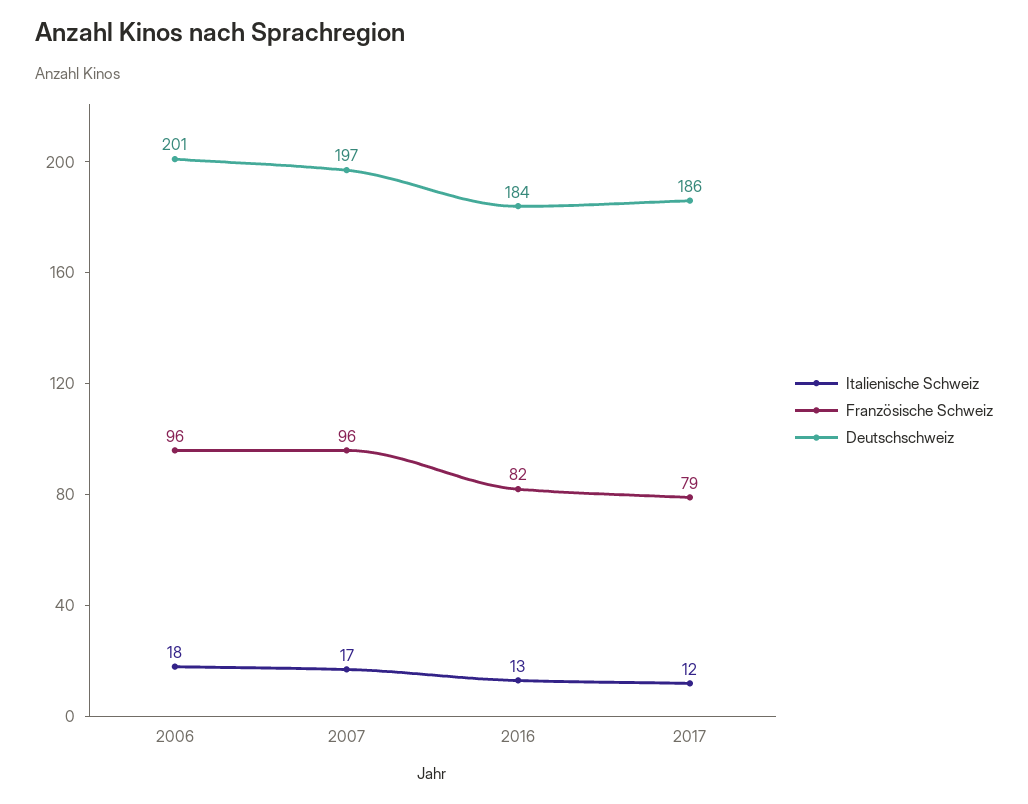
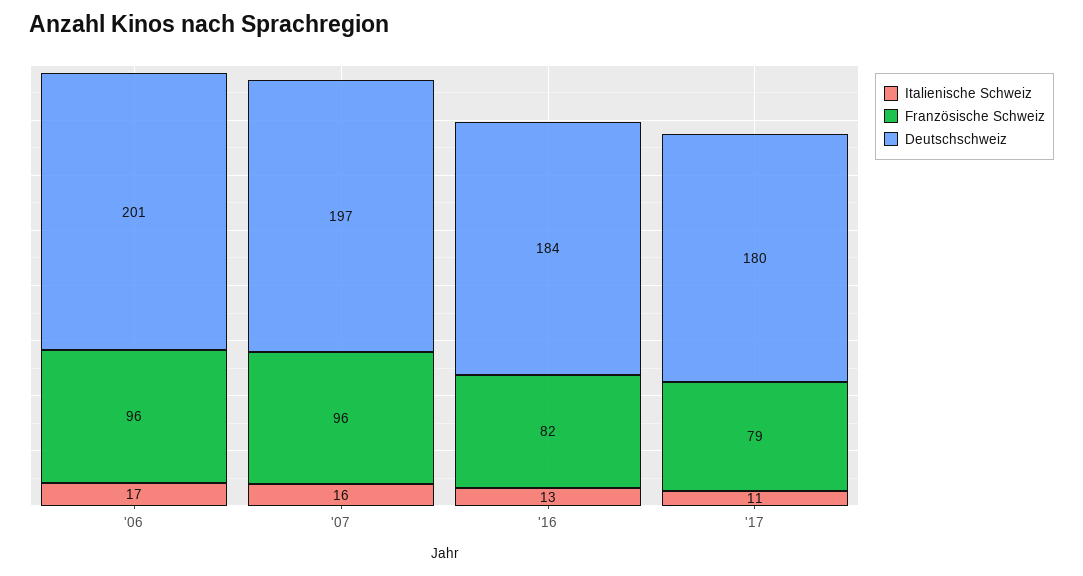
  {
    "Italienische Schweiz": {
-     "2006": 18,
+     "2006": 17,
-     "2007": 17,
+     "2007": 16,
      "2016": 13,
-     "2017": 12
+     "2017": 11
    },
    "Französische Schweiz": {
      "2006": 96,
      "2007": 96,
      "2016": 82,
      "2017": 79
    },
    "Deutschschweiz": {
      "2006": 201,
      "2007": 197,
      "2016": 184,
-     "2017": 186
+     "2017": 180
    }
  }

